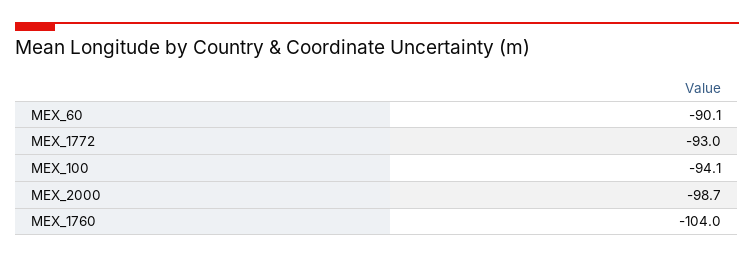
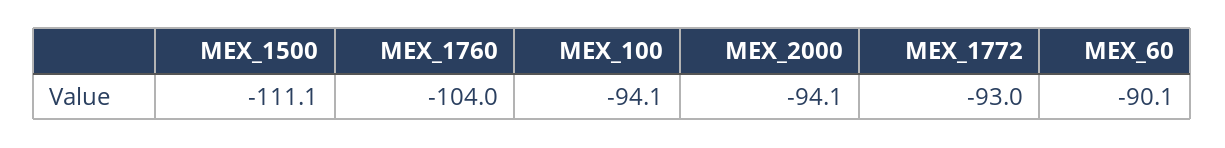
  {
    "MEX_60": -90.1,
    "MEX_1772": -93,
    "MEX_100": -94.1,
-   "MEX_2000": -98.7,
+   "MEX_2000": -94.1,
-   "MEX_1760": -104
+   "MEX_1760": -104,
+   "MEX_1500": -111.1
  }

